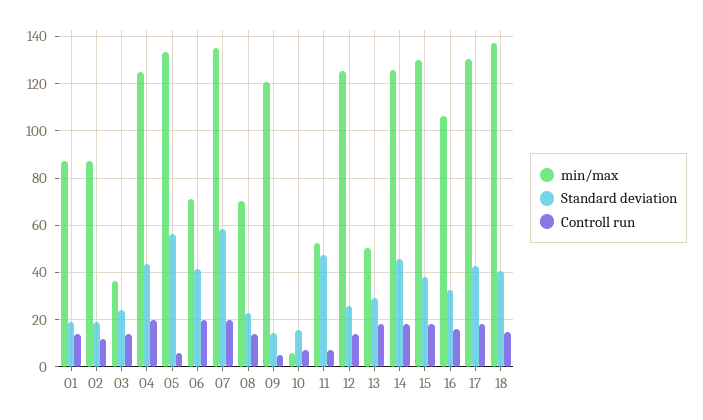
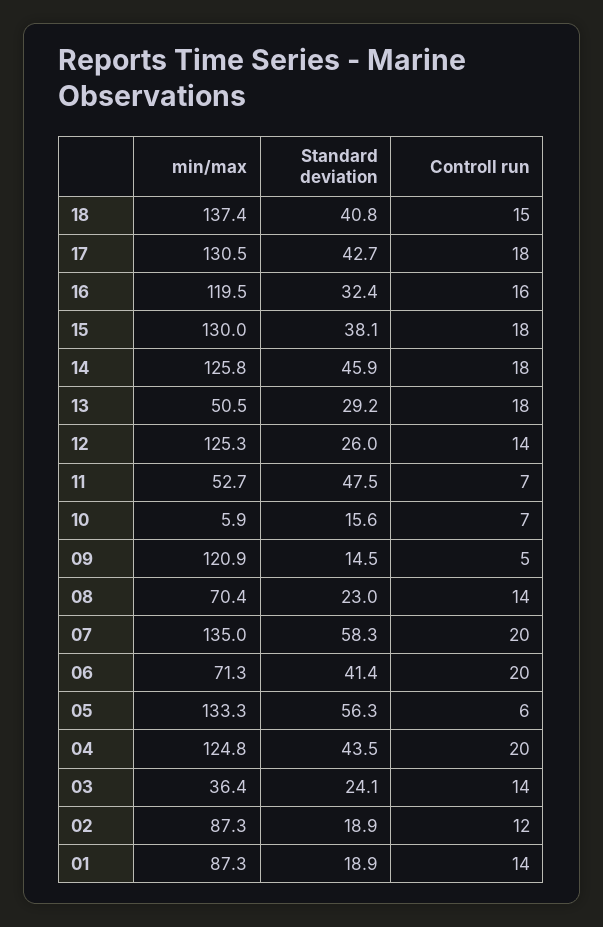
  {
    "min/max": {
      "01": 87.3,
      "02": 87.3,
      "03": 36.4,
      "04": 124.8,
      "05": 133.3,
      "06": 71.3,
      "07": 135,
      "08": 70.4,
      "09": 120.9,
      "10": 5.9,
      "11": 52.7,
      "12": 125.3,
      "13": 50.5,
      "14": 125.8,
      "15": 130,
-     "16": 105,
+     "16": 119.5,
      "17": 130.5,
      "18": 137.4
    },
    "Standard deviation": {
      "01": 18.9,
      "02": 18.9,
      "03": 24.1,
      "04": 43.5,
      "05": 56.3,
      "06": 41.4,
      "07": 58.3,
      "08": 23,
      "09": 14.5,
      "10": 15.6,
      "11": 47.5,
      "12": 26,
      "13": 29.2,
      "14": 45.9,
      "15": 38.1,
      "16": 32.4,
      "17": 42.7,
      "18": 40.8
    },
    "Controll run": {
      "01": 14,
      "02": 12,
      "03": 14,
      "04": 20,
      "05": 6,
      "06": 20,
      "07": 20,
      "08": 14,
      "09": 5,
      "10": 7,
      "11": 7,
      "12": 14,
      "13": 18,
      "14": 18,
      "15": 18,
      "16": 16,
      "17": 18,
      "18": 15
    }
  }

